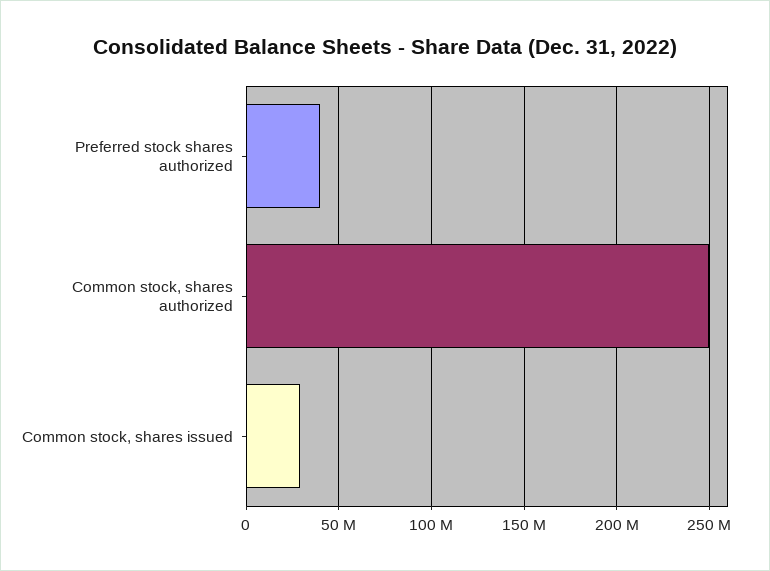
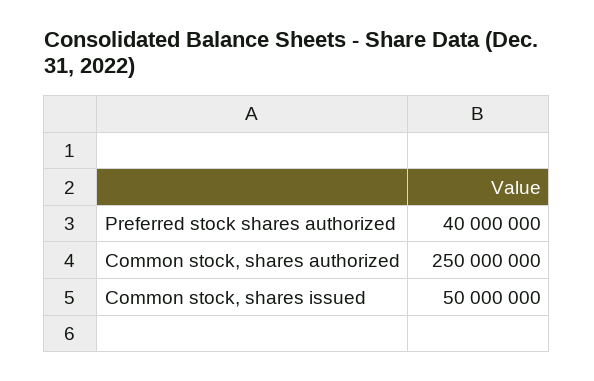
  {
    "Preferred stock shares authorized": 40000000,
    "Common stock, shares authorized": 250000000,
-   "Common stock, shares issued": 30000000
+   "Common stock, shares issued": 50000000
  }

